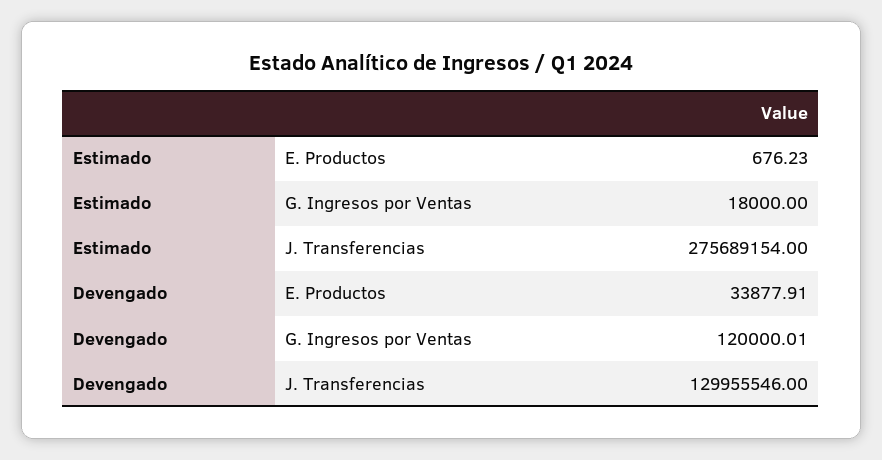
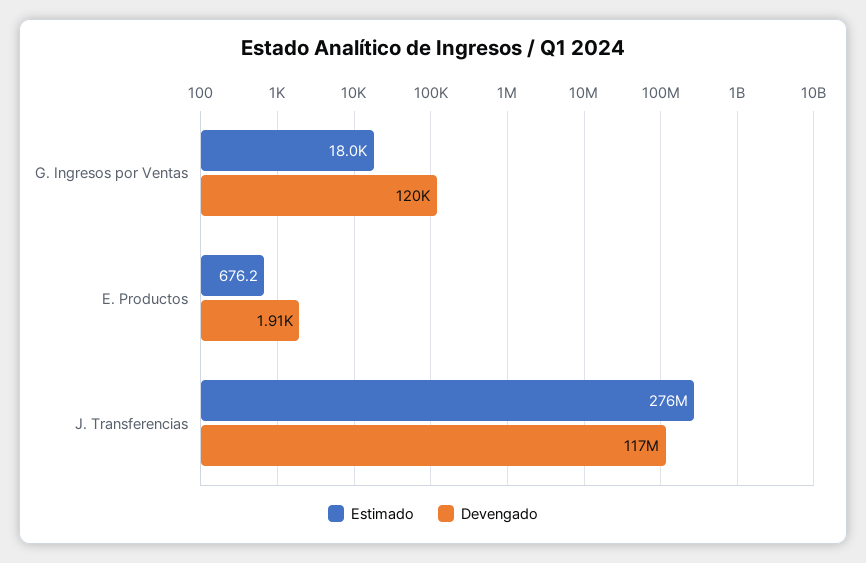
  {
    "Estimado": {
      "E. Productos": 676.23,
      "G. Ingresos por Ventas": 18000,
      "J. Transferencias": 275689154
    },
    "Devengado": {
-     "E. Productos": 33877.91,
+     "E. Productos": 1910,
      "G. Ingresos por Ventas": 120000.01,
-     "J. Transferencias": 129955546
+     "J. Transferencias": 117000000
    }
  }

